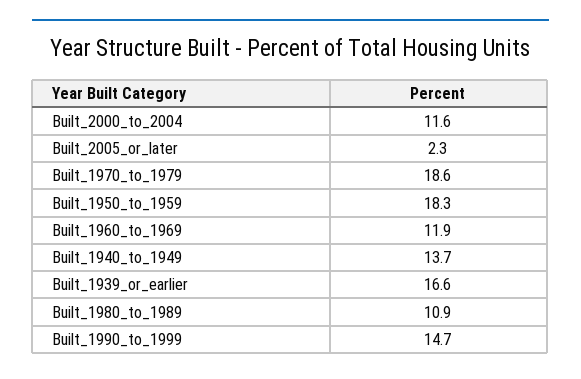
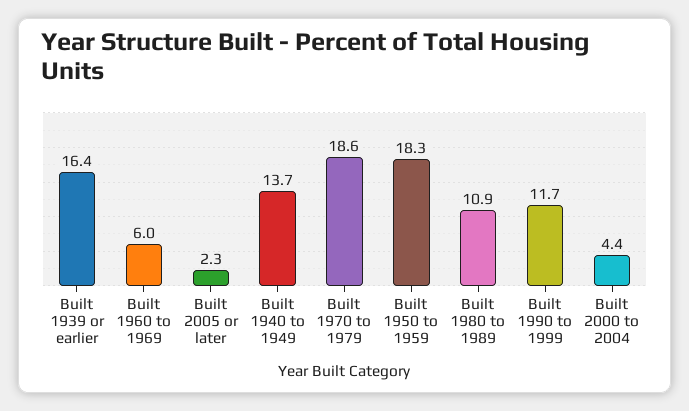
  {
-   "Built_2000_to_2004": 11.6,
+   "Built_2000_to_2004": 4.4,
    "Built_2005_or_later": 2.3,
    "Built_1970_to_1979": 18.6,
    "Built_1950_to_1959": 18.3,
-   "Built_1960_to_1969": 11.9,
+   "Built_1960_to_1969": 6,
    "Built_1940_to_1949": 13.7,
-   "Built_1939_or_earlier": 16.6,
+   "Built_1939_or_earlier": 16.4,
    "Built_1980_to_1989": 10.9,
-   "Built_1990_to_1999": 14.7
+   "Built_1990_to_1999": 11.7
  }

